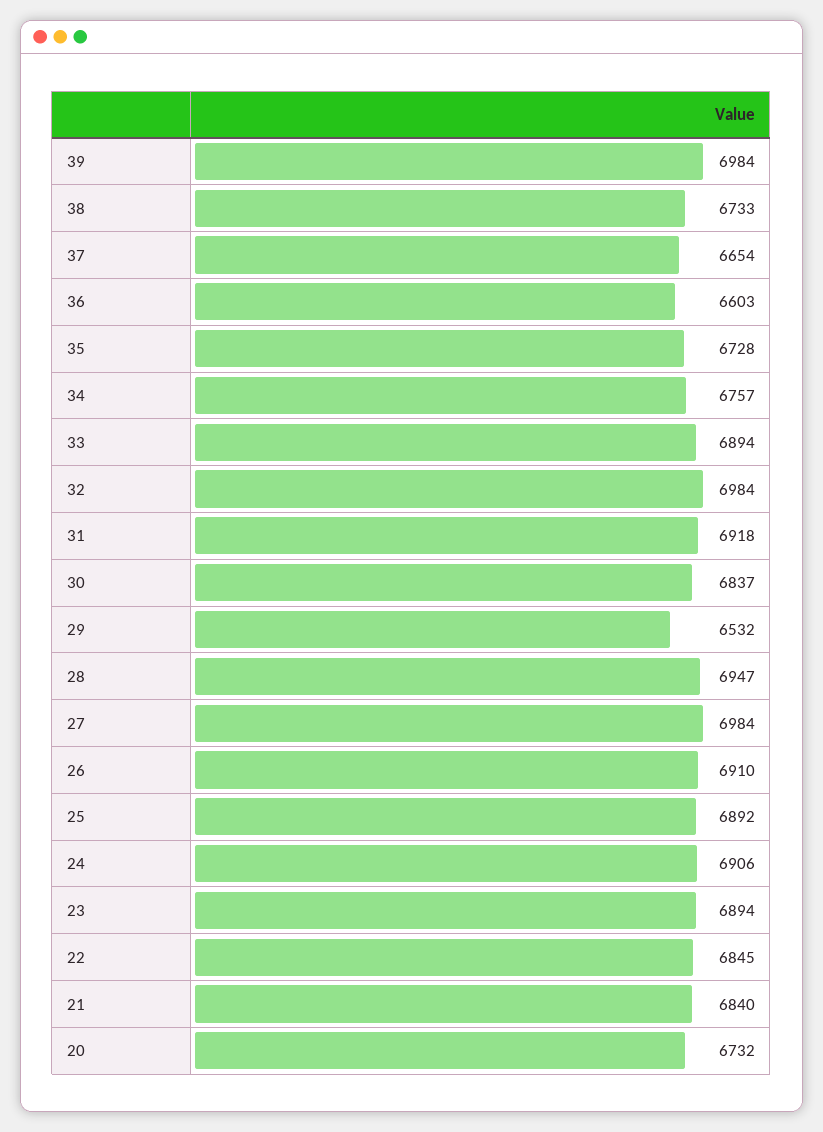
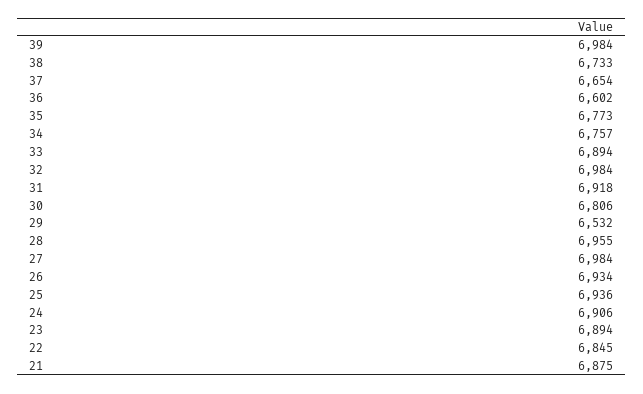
  {
    "39": 6984,
    "38": 6733,
    "37": 6654,
-   "36": 6603,
+   "36": 6602,
-   "35": 6728,
+   "35": 6773,
    "34": 6757,
    "33": 6894,
    "32": 6984,
    "31": 6918,
-   "30": 6837,
+   "30": 6806,
    "29": 6532,
-   "28": 6947,
+   "28": 6955,
    "27": 6984,
-   "26": 6910,
+   "26": 6934,
-   "25": 6892,
+   "25": 6936,
    "24": 6906,
    "23": 6894,
    "22": 6845,
-   "21": 6840,
+   "21": 6875
-   "20": 6732
  }

